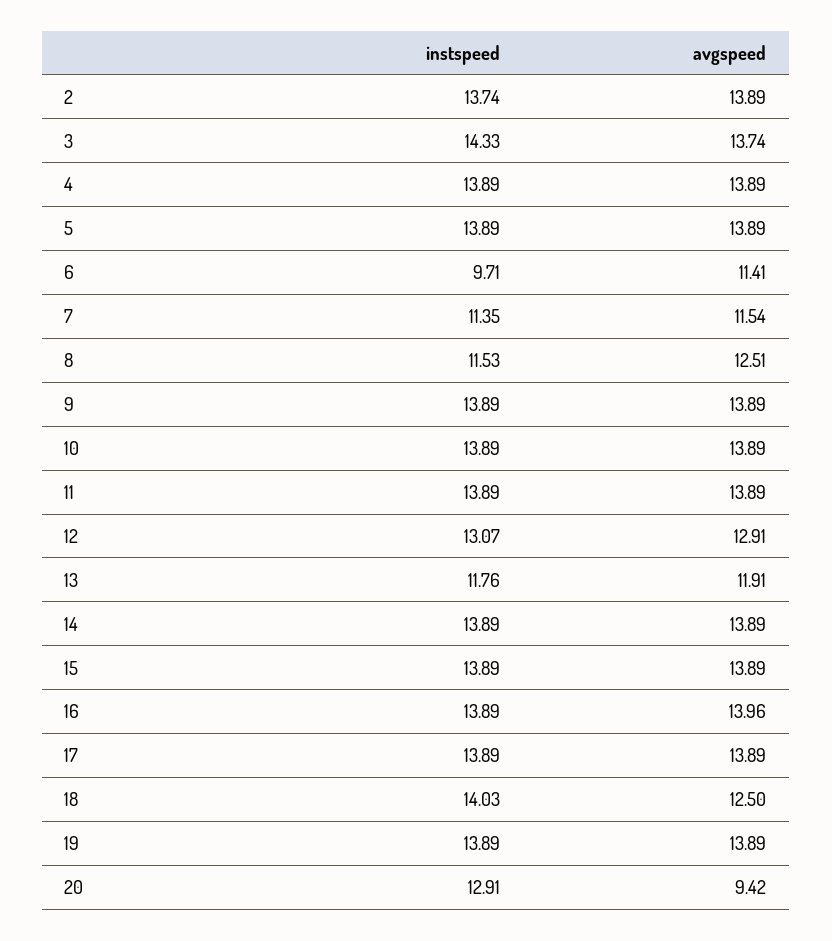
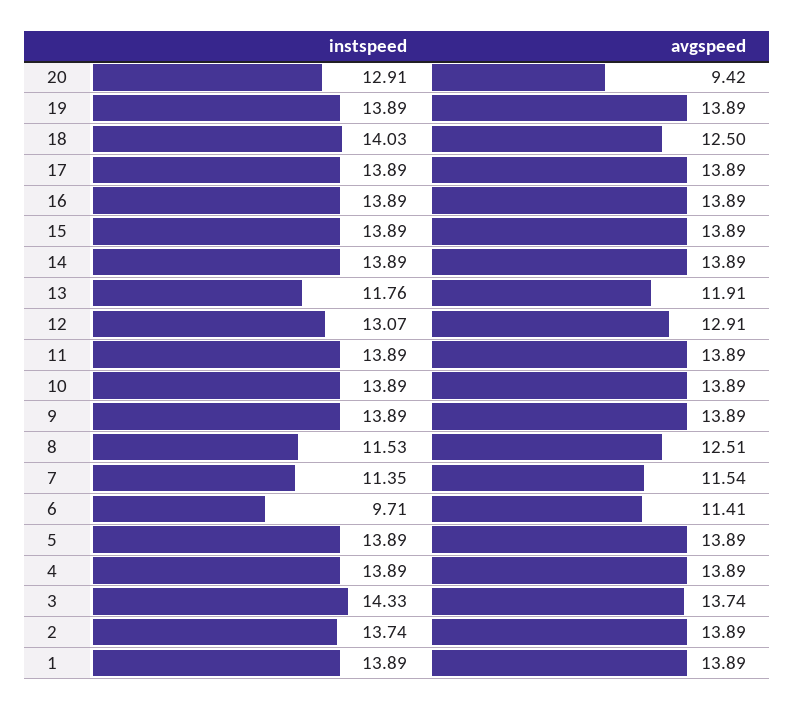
  {
    "instspeed": {
      "2": 13.74,
      "3": 14.33,
      "4": 13.89,
      "5": 13.89,
      "6": 9.71,
      "7": 11.35,
      "8": 11.53,
      "9": 13.89,
      "10": 13.89,
      "11": 13.89,
      "12": 13.07,
      "13": 11.76,
      "14": 13.89,
      "15": 13.89,
      "16": 13.89,
      "17": 13.89,
      "18": 14.03,
      "19": 13.89,
-     "20": 12.91
+     "20": 12.91,
+     "1": 13.89
    },
    "avgspeed": {
      "2": 13.89,
      "3": 13.74,
      "4": 13.89,
      "5": 13.89,
      "6": 11.41,
      "7": 11.54,
      "8": 12.51,
      "9": 13.89,
      "10": 13.89,
      "11": 13.89,
      "12": 12.91,
      "13": 11.91,
      "14": 13.89,
      "15": 13.89,
-     "16": 13.96,
+     "16": 13.89,
      "17": 13.89,
      "18": 12.5,
      "19": 13.89,
-     "20": 9.42
+     "20": 9.42,
+     "1": 13.89
    }
  }

